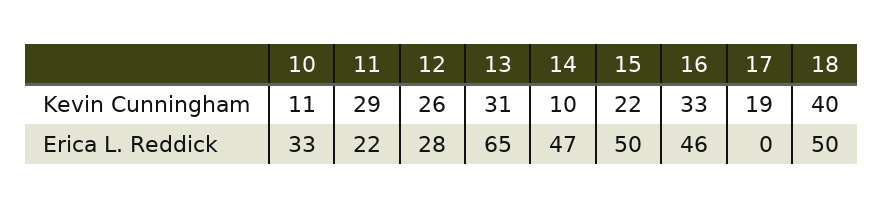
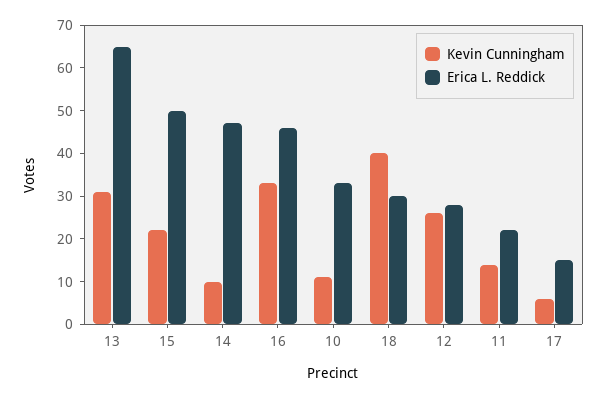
  {
    "Kevin Cunningham": {
      "10": 11,
-     "11": 29,
+     "11": 15,
      "12": 26,
      "13": 31,
      "14": 10,
      "15": 22,
      "16": 33,
-     "17": 19,
+     "17": 5,
      "18": 40
    },
    "Erica L. Reddick": {
      "10": 33,
      "11": 22,
      "12": 28,
      "13": 65,
      "14": 47,
      "15": 50,
      "16": 46,
-     "17": 0,
+     "17": 15,
-     "18": 50
+     "18": 30
    }
  }

